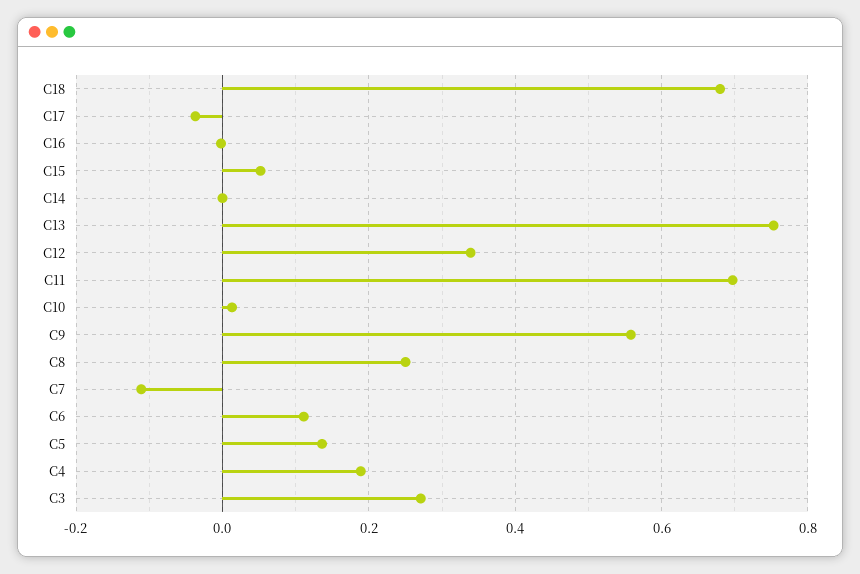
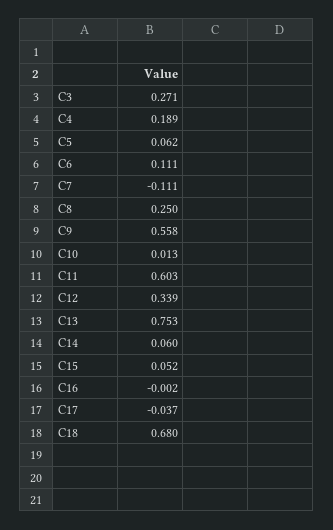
  {
    "C18": 0.68,
    "C17": -0.037,
    "C16": -0.002,
    "C15": 0.052,
-   "C14": 0,
+   "C14": 0.06,
    "C13": 0.753,
    "C12": 0.339,
-   "C11": 0.7,
+   "C11": 0.603,
    "C10": 0.013,
    "C9": 0.558,
    "C8": 0.25,
    "C7": -0.111,
    "C6": 0.111,
-   "C5": 0.14,
+   "C5": 0.062,
    "C4": 0.189,
    "C3": 0.271
  }

